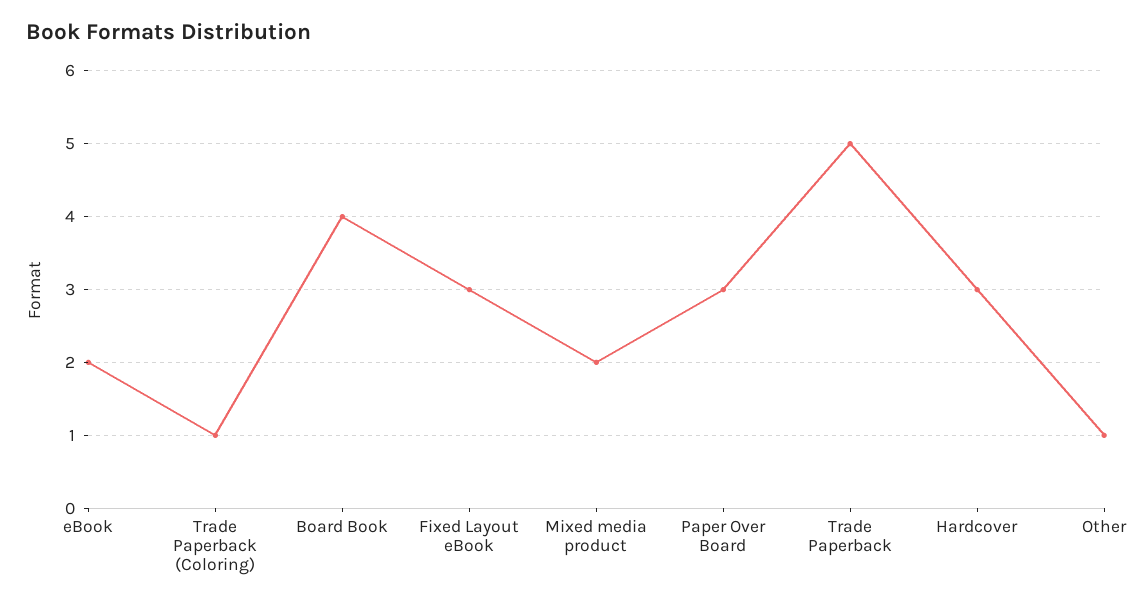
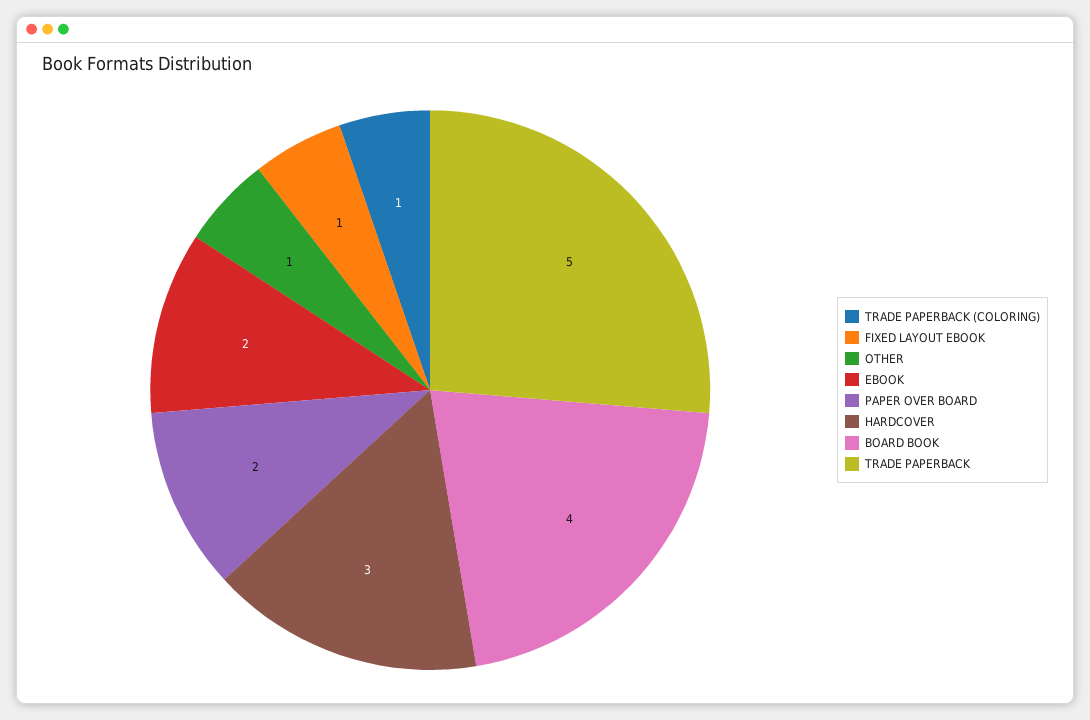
  {
    "eBook": 2,
    "Trade Paperback (Coloring)": 1,
    "Board Book": 4,
-   "Fixed Layout eBook": 3,
+   "Fixed Layout eBook": 1,
-   "Mixed media product": 2,
-   "Paper Over Board": 3,
+   "Paper Over Board": 2,
    "Trade Paperback": 5,
    "Hardcover": 3,
    "Other": 1
  }

